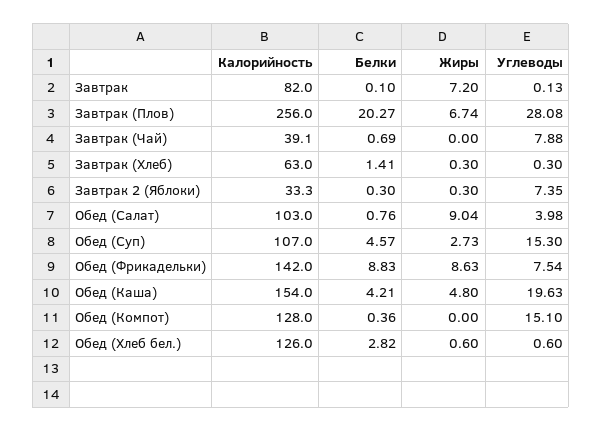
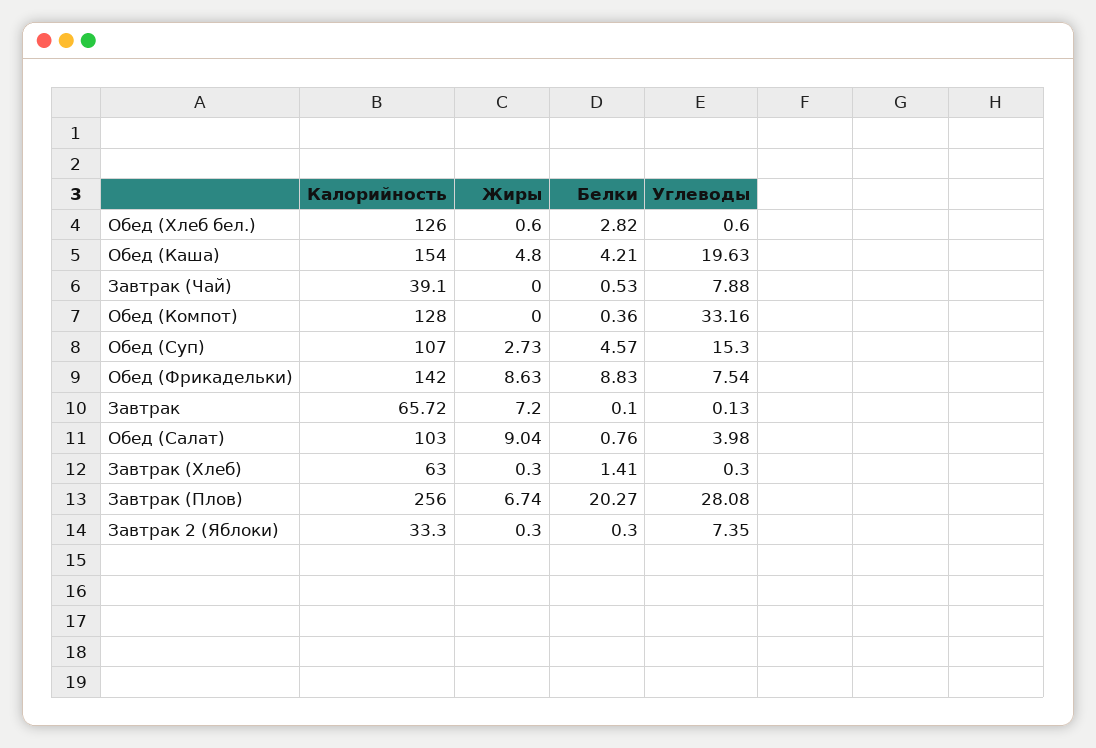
  {
    "Калорийность": {
-     "Завтрак": 82,
+     "Завтрак": 65.72,
      "Завтрак (Плов)": 256,
      "Завтрак (Чай)": 39.1,
      "Завтрак (Хлеб)": 63,
      "Завтрак 2 (Яблоки)": 33.3,
      "Обед (Салат)": 103,
      "Обед (Суп)": 107,
      "Обед (Фрикадельки)": 142,
      "Обед (Каша)": 154,
      "Обед (Компот)": 128,
      "Обед (Хлеб бел.)": 126
    },
    "Белки": {
      "Завтрак": 0.1,
      "Завтрак (Плов)": 20.27,
-     "Завтрак (Чай)": 0.69,
+     "Завтрак (Чай)": 0.53,
      "Завтрак (Хлеб)": 1.41,
      "Завтрак 2 (Яблоки)": 0.3,
      "Обед (Салат)": 0.76,
      "Обед (Суп)": 4.57,
      "Обед (Фрикадельки)": 8.83,
      "Обед (Каша)": 4.21,
      "Обед (Компот)": 0.36,
      "Обед (Хлеб бел.)": 2.82
    },
    "Жиры": {
      "Завтрак": 7.2,
      "Завтрак (Плов)": 6.74,
      "Завтрак (Чай)": 0,
      "Завтрак (Хлеб)": 0.3,
      "Завтрак 2 (Яблоки)": 0.3,
      "Обед (Салат)": 9.04,
      "Обед (Суп)": 2.73,
      "Обед (Фрикадельки)": 8.63,
      "Обед (Каша)": 4.8,
      "Обед (Компот)": 0,
      "Обед (Хлеб бел.)": 0.6
    },
    "Углеводы": {
      "Завтрак": 0.13,
      "Завтрак (Плов)": 28.08,
      "Завтрак (Чай)": 7.88,
      "Завтрак (Хлеб)": 0.3,
      "Завтрак 2 (Яблоки)": 7.35,
      "Обед (Салат)": 3.98,
      "Обед (Суп)": 15.3,
      "Обед (Фрикадельки)": 7.54,
      "Обед (Каша)": 19.63,
-     "Обед (Компот)": 15.1,
+     "Обед (Компот)": 33.16,
      "Обед (Хлеб бел.)": 0.6
    }
  }

